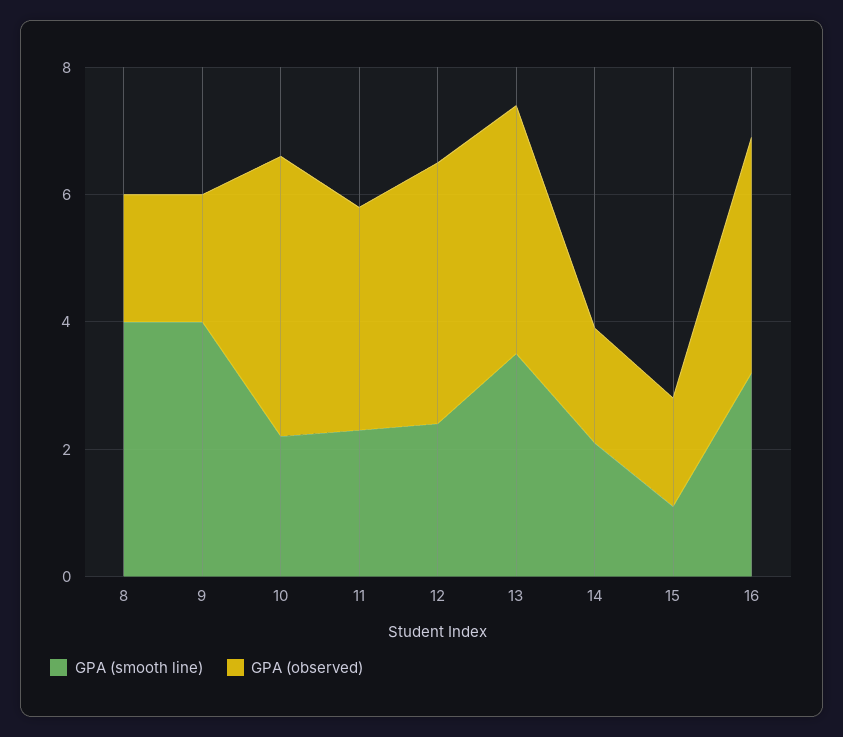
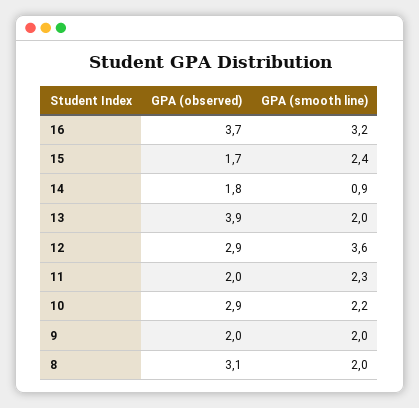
  {
    "GPA (smooth line)": {
-     "8": 4,
+     "8": 2,
-     "9": 4,
+     "9": 2,
      "10": 2.2,
      "11": 2.3,
-     "12": 2.5,
+     "12": 3.6,
-     "13": 3.5,
+     "13": 2,
-     "14": 2,
+     "14": 0.9,
-     "15": 1,
+     "15": 2.4,
      "16": 3.2
    },
    "GPA (observed)": {
-     "8": 2,
+     "8": 3.1,
      "9": 2,
-     "10": 4.5,
+     "10": 2.9,
-     "11": 3.5,
+     "11": 2,
-     "12": 4,
+     "12": 2.9,
      "13": 3.9,
      "14": 1.8,
      "15": 1.7,
      "16": 3.7
    }
  }

